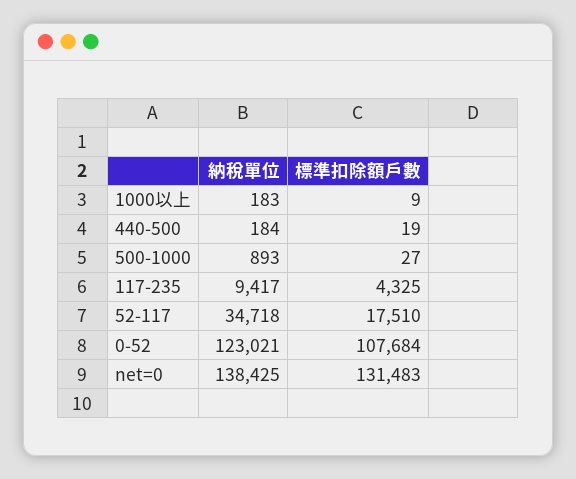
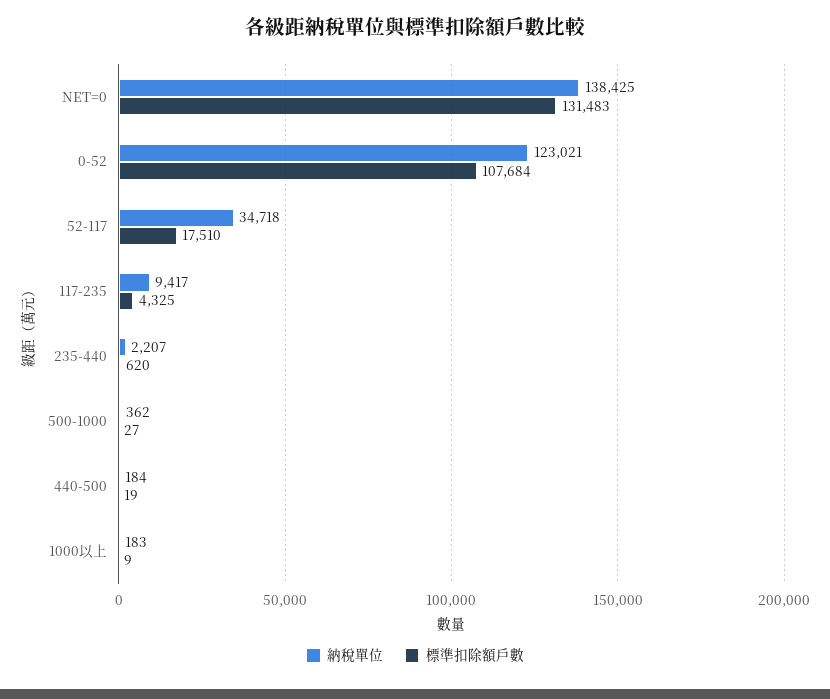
  {
    "納稅單位": {
      "1000以上": 183,
      "440-500": 184,
-     "500-1000": 893,
+     "500-1000": 362,
      "117-235": 9417,
      "52-117": 34718,
      "0-52": 123021,
-     "net=0": 138425
+     "net=0": 138425,
+     "235-440": 2207
    },
    "標準扣除額戶數": {
      "1000以上": 9,
      "440-500": 19,
      "500-1000": 27,
      "117-235": 4325,
      "52-117": 17510,
      "0-52": 107684,
-     "net=0": 131483
+     "net=0": 131483,
+     "235-440": 620
    }
  }

